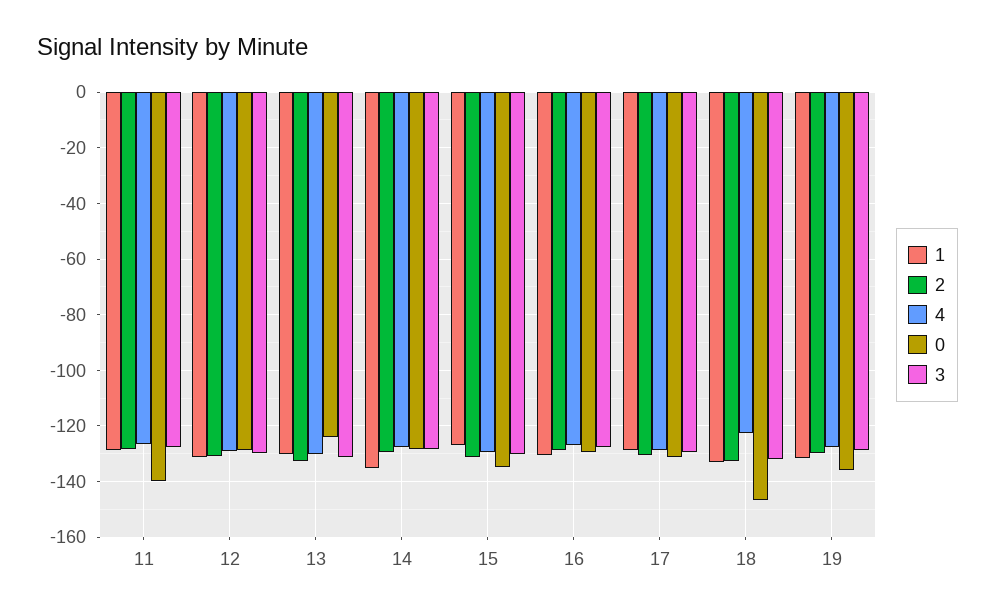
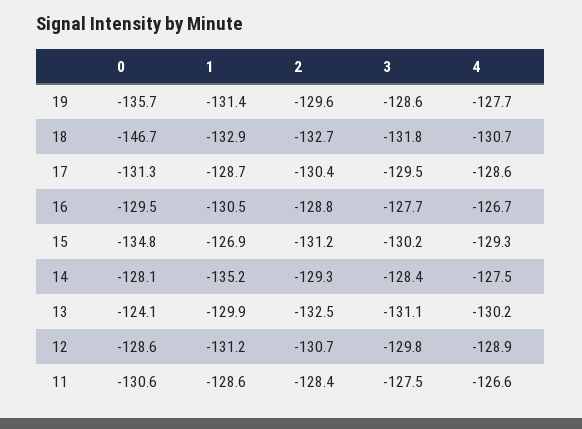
  {
    "1": {
      "11": -128.6,
      "12": -131.2,
      "13": -129.9,
      "14": -135.2,
      "15": -126.9,
      "16": -130.5,
      "17": -128.7,
      "18": -132.9,
      "19": -131.4
    },
    "2": {
      "11": -128.4,
      "12": -130.7,
      "13": -132.5,
      "14": -129.3,
      "15": -131.2,
      "16": -128.8,
      "17": -130.4,
      "18": -132.7,
      "19": -129.6
    },
    "4": {
      "11": -126.6,
      "12": -128.9,
      "13": -130.2,
      "14": -127.5,
      "15": -129.3,
      "16": -126.7,
      "17": -128.6,
-     "18": -122.5,
+     "18": -130.7,
      "19": -127.7
    },
    "0": {
-     "11": -140,
+     "11": -130.6,
      "12": -128.6,
      "13": -124.1,
      "14": -128.1,
      "15": -134.8,
      "16": -129.5,
      "17": -131.3,
      "18": -146.7,
      "19": -135.7
    },
    "3": {
      "11": -127.5,
      "12": -129.8,
      "13": -131.1,
      "14": -128.4,
      "15": -130.2,
      "16": -127.7,
      "17": -129.5,
      "18": -131.8,
      "19": -128.6
    }
  }

